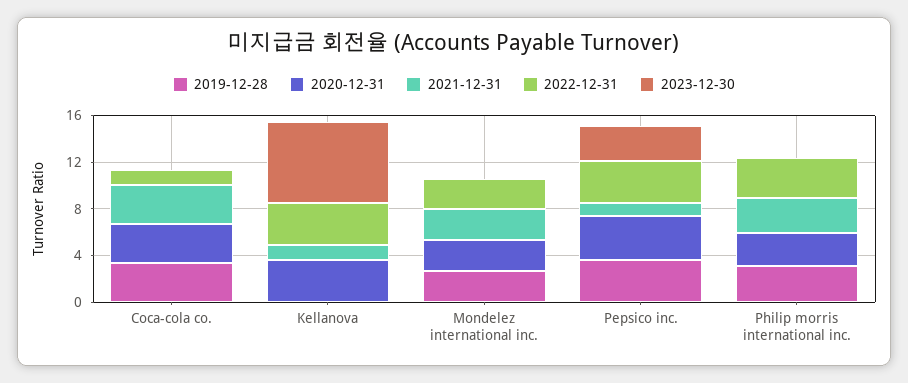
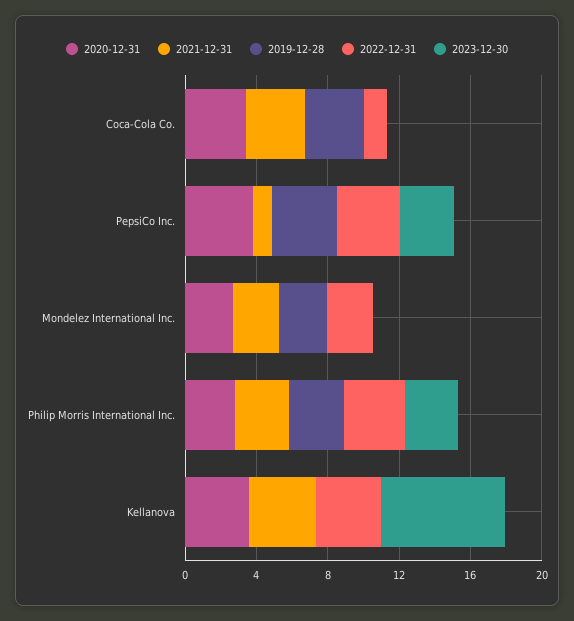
  {
    "2019-12-28": {
      "Coca-cola co.": 3,
      "Kellanova": 0,
      "Mondelez international inc.": 3,
      "Pepsico inc.": 4,
      "Philip morris international inc.": 3
    },
    "2020-12-31": {
      "Coca-cola co.": 3,
      "Kellanova": 4,
      "Mondelez international inc.": 3,
      "Pepsico inc.": 4,
      "Philip morris international inc.": 3
    },
    "2021-12-31": {
      "Coca-cola co.": 3,
-     "Kellanova": 1,
+     "Kellanova": 4,
      "Mondelez international inc.": 3,
      "Pepsico inc.": 1,
      "Philip morris international inc.": 3
    },
    "2022-12-31": {
      "Coca-cola co.": 1,
      "Kellanova": 4,
      "Mondelez international inc.": 3,
      "Pepsico inc.": 4,
      "Philip morris international inc.": 3
    },
    "2023-12-30": {
      "Coca-cola co.": 0,
      "Kellanova": 7,
      "Mondelez international inc.": 0,
      "Pepsico inc.": 3,
-     "Philip morris international inc.": 0
+     "Philip morris international inc.": 3
    }
  }

